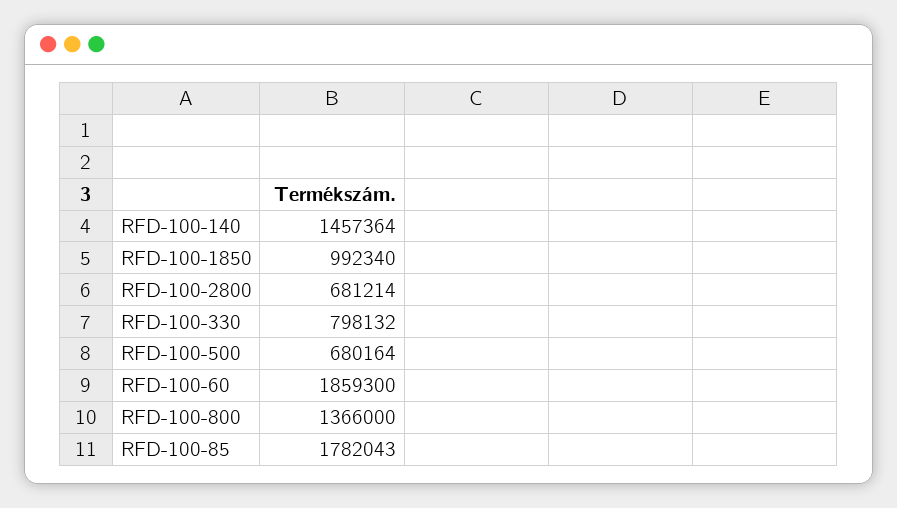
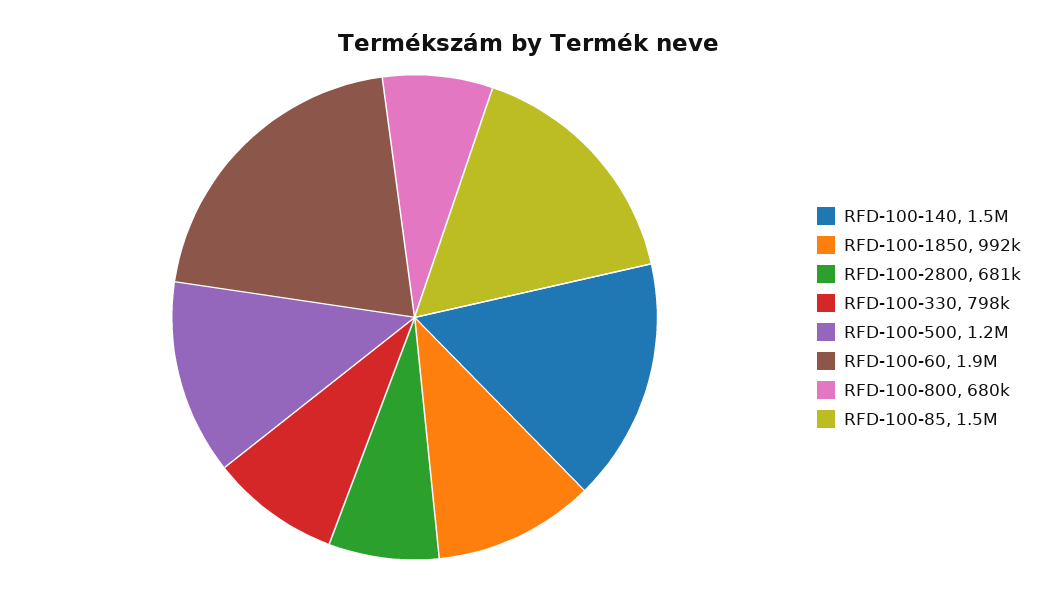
  {
    "RFD-100-140": 1457364,
    "RFD-100-1850": 992340,
    "RFD-100-2800": 681214,
    "RFD-100-330": 798132,
-   "RFD-100-500": 680164,
+   "RFD-100-500": 1200000,
    "RFD-100-60": 1859300,
-   "RFD-100-800": 1366000,
+   "RFD-100-800": 680000,
-   "RFD-100-85": 1782043
+   "RFD-100-85": 1500000
  }

